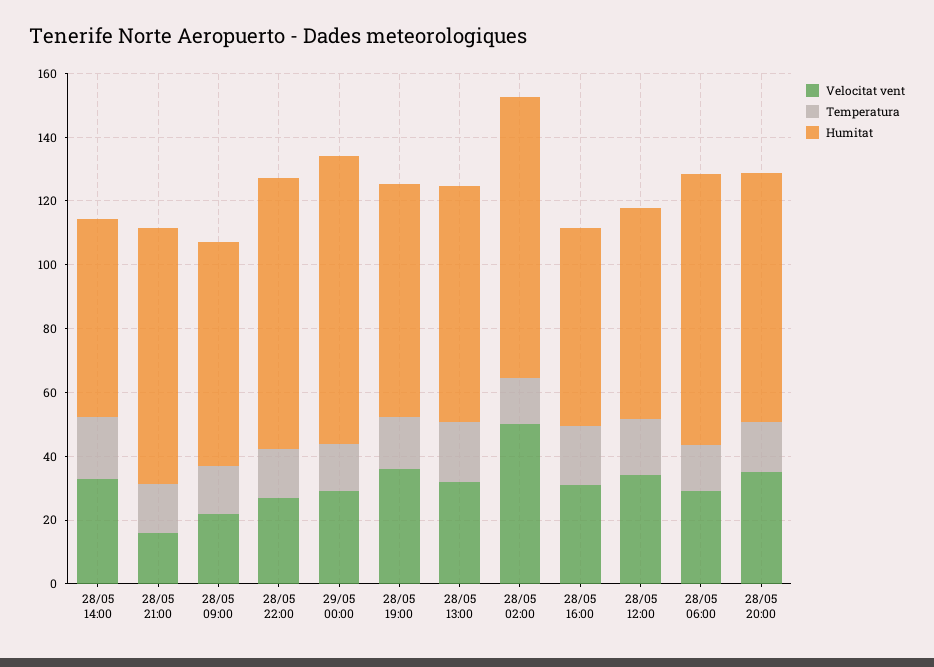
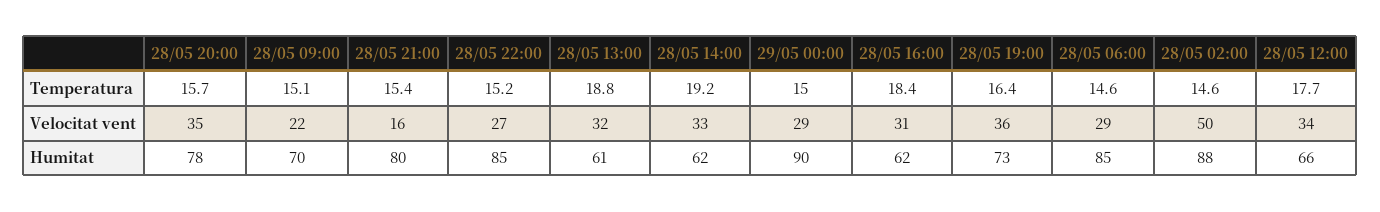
  {
    "Velocitat vent": {
      "28/05 14:00": 33,
      "28/05 21:00": 16,
      "28/05 09:00": 22,
      "28/05 22:00": 27,
      "29/05 00:00": 29,
      "28/05 19:00": 36,
      "28/05 13:00": 32,
      "28/05 02:00": 50,
      "28/05 16:00": 31,
      "28/05 12:00": 34,
      "28/05 06:00": 29,
      "28/05 20:00": 35
    },
    "Temperatura": {
      "28/05 14:00": 19.2,
      "28/05 21:00": 15.4,
      "28/05 09:00": 15.1,
      "28/05 22:00": 15.2,
      "29/05 00:00": 15,
      "28/05 19:00": 16.4,
      "28/05 13:00": 18.8,
      "28/05 02:00": 14.6,
      "28/05 16:00": 18.4,
      "28/05 12:00": 17.7,
      "28/05 06:00": 14.6,
      "28/05 20:00": 15.7
    },
    "Humitat": {
      "28/05 14:00": 62,
      "28/05 21:00": 80,
      "28/05 09:00": 70,
      "28/05 22:00": 85,
      "29/05 00:00": 90,
      "28/05 19:00": 73,
-     "28/05 13:00": 75,
+     "28/05 13:00": 61,
      "28/05 02:00": 88,
      "28/05 16:00": 62,
      "28/05 12:00": 66,
      "28/05 06:00": 85,
      "28/05 20:00": 78
    }
  }

